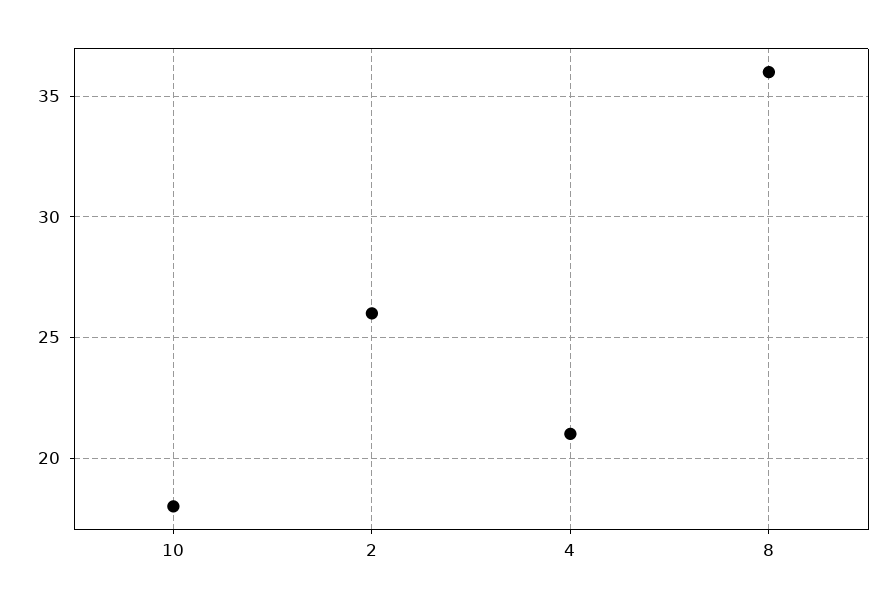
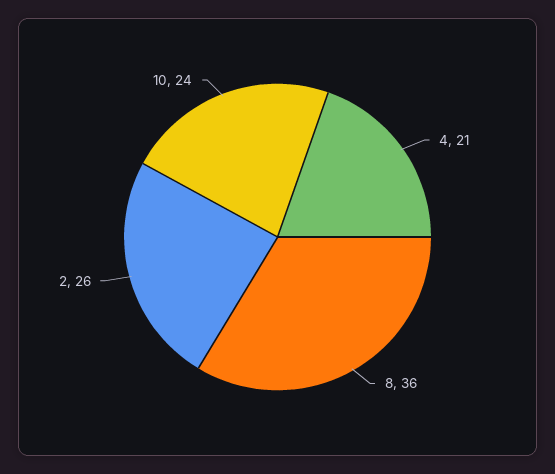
  {
-   "10": 18,
+   "10": 24,
    "2": 26,
    "4": 21,
    "8": 36
  }

